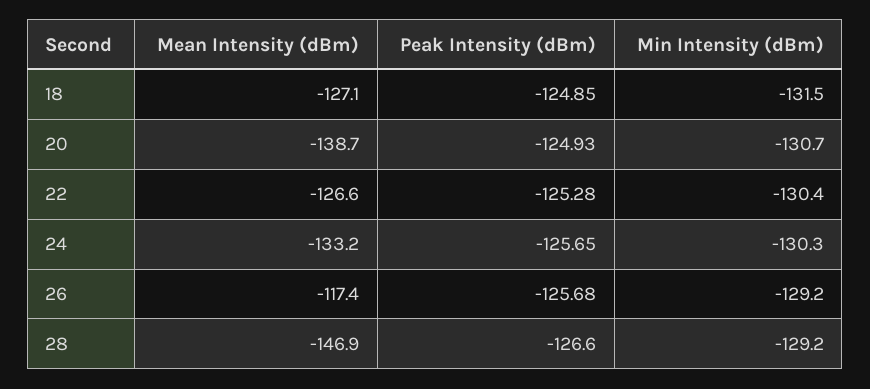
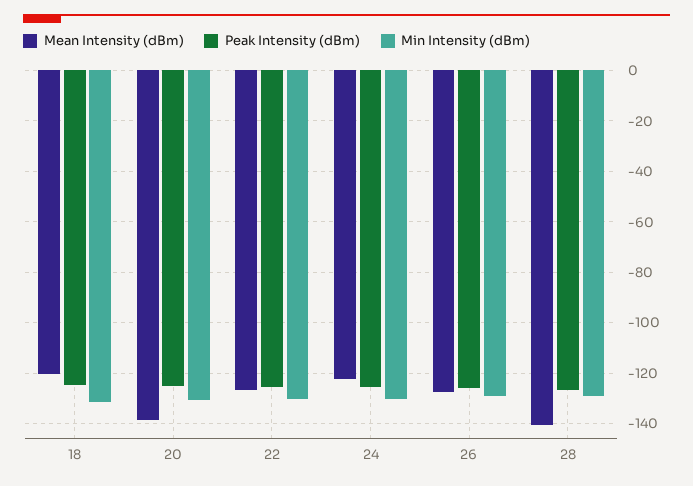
  {
    "Mean Intensity (dBm)": {
-     "18": -127.1,
+     "18": -120,
      "20": -138.7,
      "22": -126.6,
-     "24": -133.2,
+     "24": -122.5,
-     "26": -117.4,
+     "26": -127.5,
-     "28": -146.9
+     "28": -140
    },
    "Peak Intensity (dBm)": {
      "18": -124.85,
      "20": -124.93,
      "22": -125.28,
      "24": -125.65,
      "26": -125.68,
      "28": -126.6
    },
    "Min Intensity (dBm)": {
      "18": -131.5,
      "20": -130.7,
      "22": -130.4,
      "24": -130.3,
      "26": -129.2,
      "28": -129.2
    }
  }

